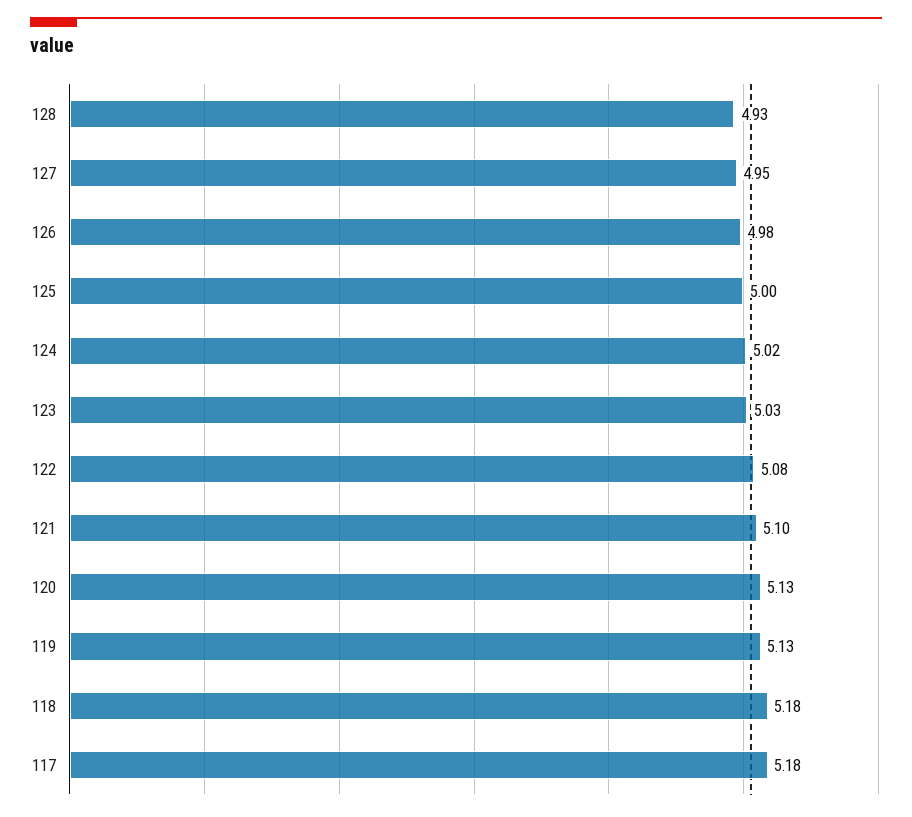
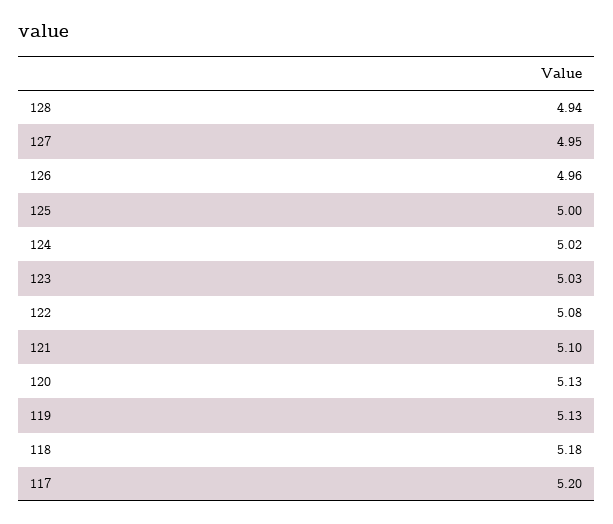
  {
-   "128": 4.93,
+   "128": 4.94,
    "127": 4.95,
-   "126": 4.98,
+   "126": 4.96,
    "125": 5,
    "124": 5.02,
    "123": 5.03,
    "122": 5.08,
    "121": 5.1,
    "120": 5.13,
    "119": 5.13,
    "118": 5.18,
-   "117": 5.18
+   "117": 5.2
  }

